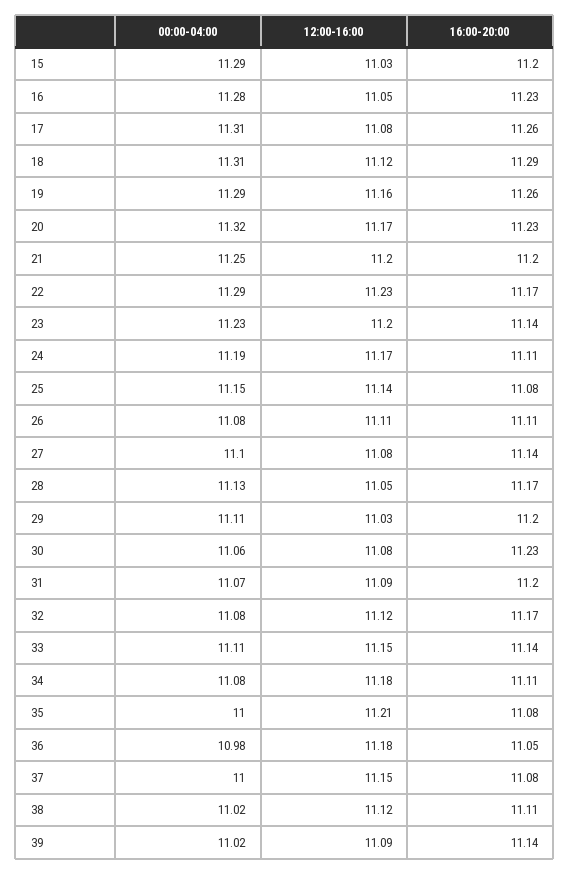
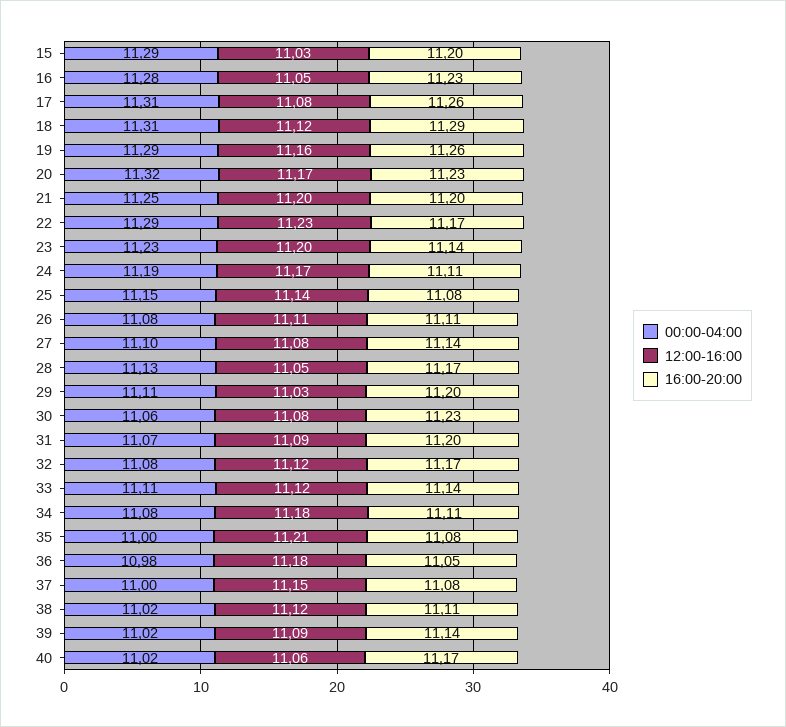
  {
    "00:00-04:00": {
      "15": 11.29,
      "16": 11.28,
      "17": 11.31,
      "18": 11.31,
      "19": 11.29,
      "20": 11.32,
      "21": 11.25,
      "22": 11.29,
      "23": 11.23,
      "24": 11.19,
      "25": 11.15,
      "26": 11.08,
      "27": 11.1,
      "28": 11.13,
      "29": 11.11,
      "30": 11.06,
      "31": 11.07,
      "32": 11.08,
      "33": 11.11,
      "34": 11.08,
      "35": 11,
      "36": 10.98,
      "37": 11,
      "38": 11.02,
-     "39": 11.02
+     "39": 11.02,
+     "40": 11.02
    },
    "12:00-16:00": {
      "15": 11.03,
      "16": 11.05,
      "17": 11.08,
      "18": 11.12,
      "19": 11.16,
      "20": 11.17,
      "21": 11.2,
      "22": 11.23,
      "23": 11.2,
      "24": 11.17,
      "25": 11.14,
      "26": 11.11,
      "27": 11.08,
      "28": 11.05,
      "29": 11.03,
      "30": 11.08,
      "31": 11.09,
      "32": 11.12,
-     "33": 11.15,
+     "33": 11.12,
      "34": 11.18,
      "35": 11.21,
      "36": 11.18,
      "37": 11.15,
      "38": 11.12,
-     "39": 11.09
+     "39": 11.09,
+     "40": 11.06
    },
    "16:00-20:00": {
      "15": 11.2,
      "16": 11.23,
      "17": 11.26,
      "18": 11.29,
      "19": 11.26,
      "20": 11.23,
      "21": 11.2,
      "22": 11.17,
      "23": 11.14,
      "24": 11.11,
      "25": 11.08,
      "26": 11.11,
      "27": 11.14,
      "28": 11.17,
      "29": 11.2,
      "30": 11.23,
      "31": 11.2,
      "32": 11.17,
      "33": 11.14,
      "34": 11.11,
      "35": 11.08,
      "36": 11.05,
      "37": 11.08,
      "38": 11.11,
-     "39": 11.14
+     "39": 11.14,
+     "40": 11.17
    }
  }

